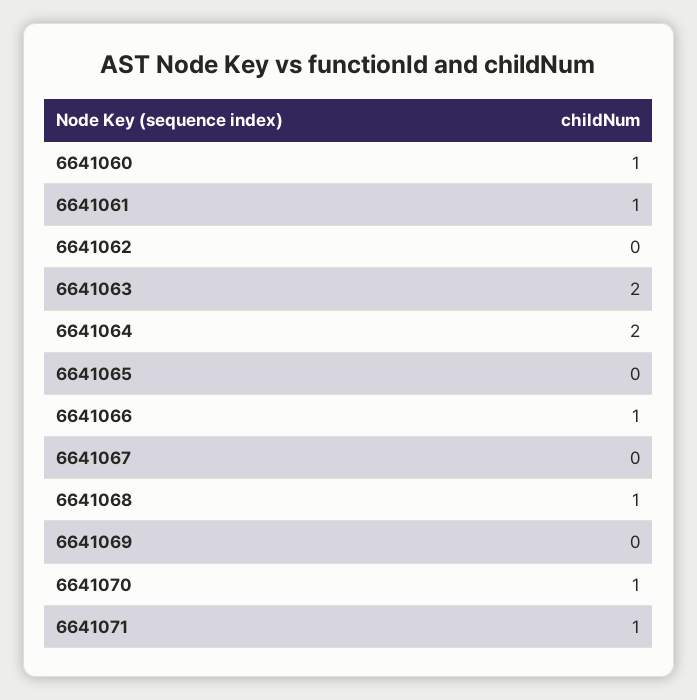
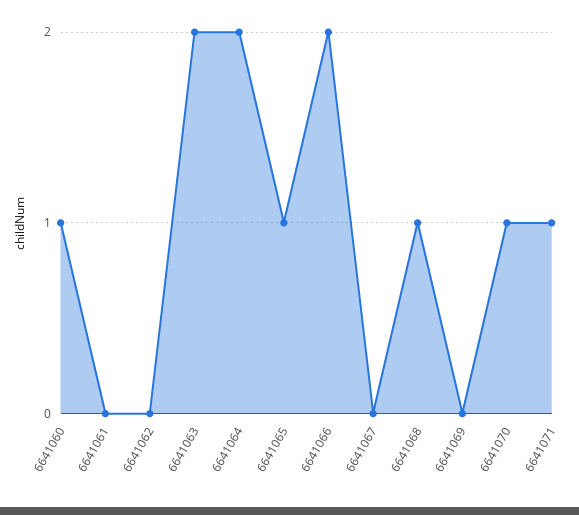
  {
    "6641060": 1,
-   "6641061": 1,
+   "6641061": 0,
    "6641062": 0,
    "6641063": 2,
    "6641064": 2,
-   "6641065": 0,
+   "6641065": 1,
-   "6641066": 1,
+   "6641066": 2,
    "6641067": 0,
    "6641068": 1,
    "6641069": 0,
    "6641070": 1,
    "6641071": 1
  }

